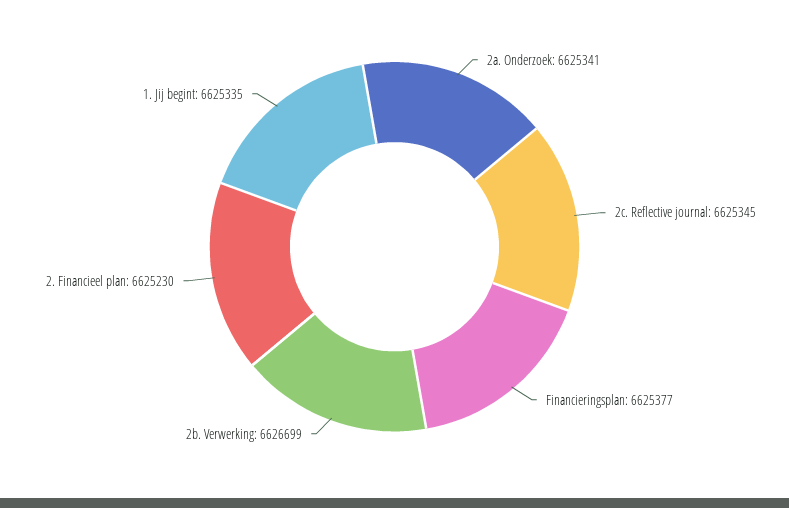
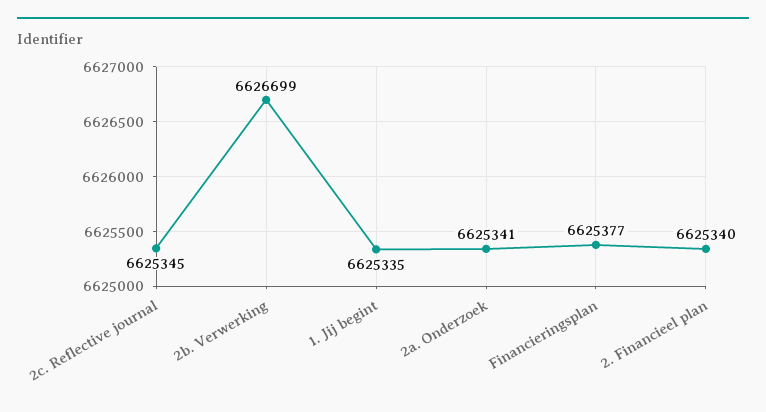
  {
    "2a. Onderzoek": 6625341,
    "2c. Reflective journal": 6625345,
    "Financieringsplan": 6625377,
    "2b. Verwerking": 6626699,
-   "2. Financieel plan": 6625230,
+   "2. Financieel plan": 6625340,
    "1. Jij begint": 6625335
  }

